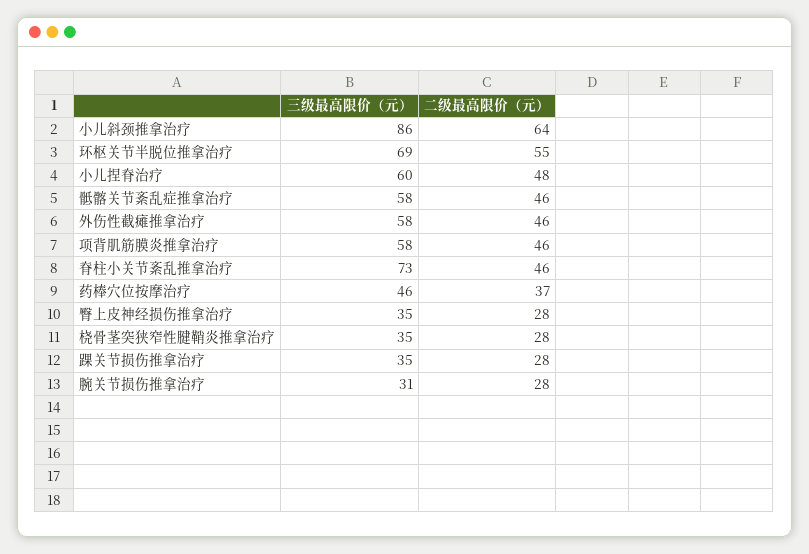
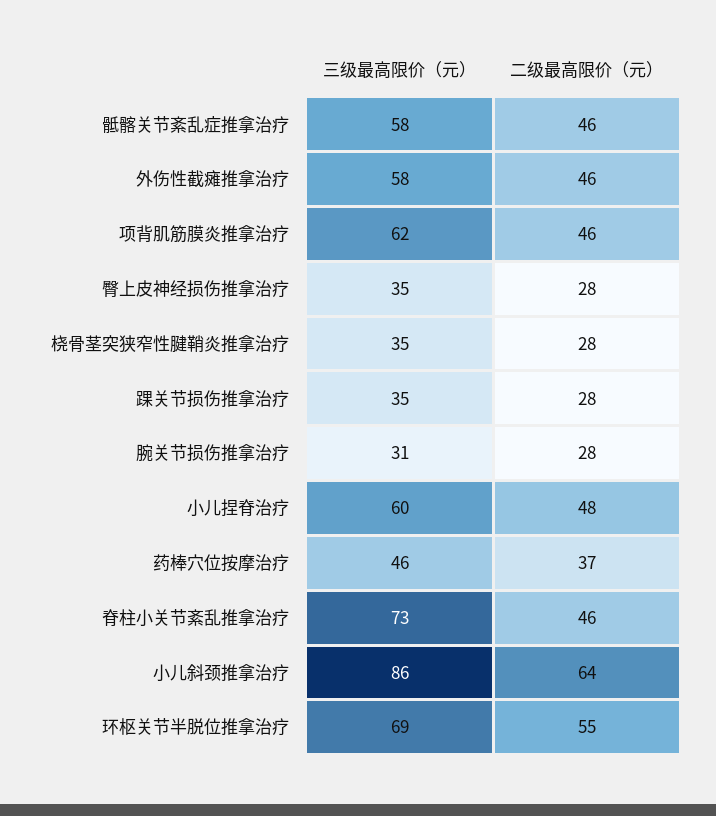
  {
    "三级最高限价（元）": {
      "小儿斜颈推拿治疗": 86,
      "环枢关节半脱位推拿治疗": 69,
      "小儿捏脊治疗": 60,
      "骶髂关节紊乱症推拿治疗": 58,
      "外伤性截瘫推拿治疗": 58,
-     "项背肌筋膜炎推拿治疗": 58,
+     "项背肌筋膜炎推拿治疗": 62,
      "脊柱小关节紊乱推拿治疗": 73,
      "药棒穴位按摩治疗": 46,
      "臀上皮神经损伤推拿治疗": 35,
      "桡骨茎突狭窄性腱鞘炎推拿治疗": 35,
      "踝关节损伤推拿治疗": 35,
      "腕关节损伤推拿治疗": 31
    },
    "二级最高限价（元）": {
      "小儿斜颈推拿治疗": 64,
      "环枢关节半脱位推拿治疗": 55,
      "小儿捏脊治疗": 48,
      "骶髂关节紊乱症推拿治疗": 46,
      "外伤性截瘫推拿治疗": 46,
      "项背肌筋膜炎推拿治疗": 46,
      "脊柱小关节紊乱推拿治疗": 46,
      "药棒穴位按摩治疗": 37,
      "臀上皮神经损伤推拿治疗": 28,
      "桡骨茎突狭窄性腱鞘炎推拿治疗": 28,
      "踝关节损伤推拿治疗": 28,
      "腕关节损伤推拿治疗": 28
    }
  }

